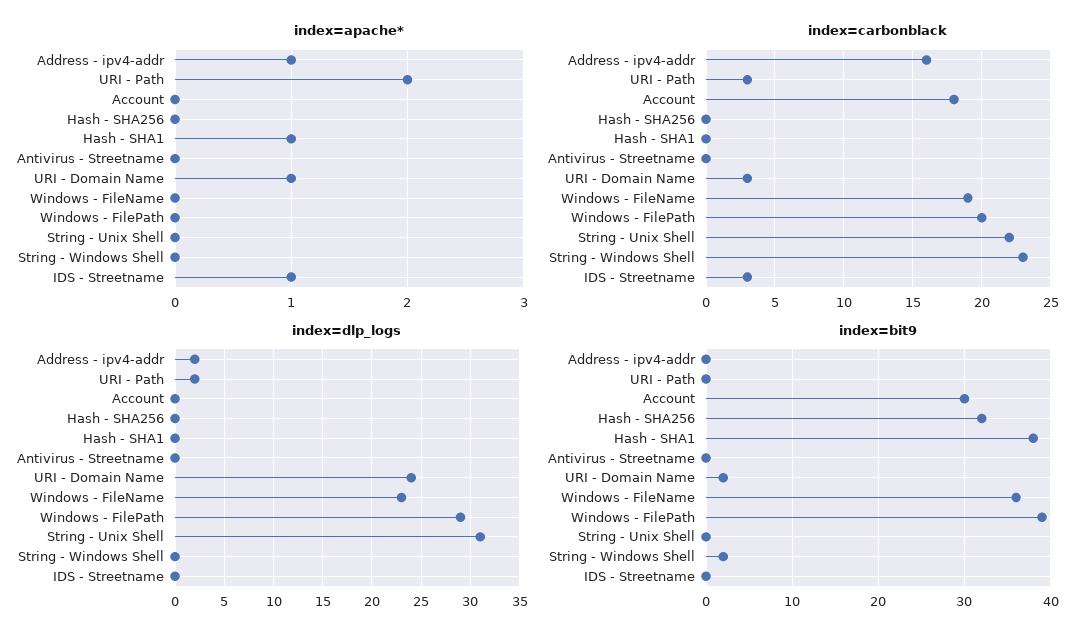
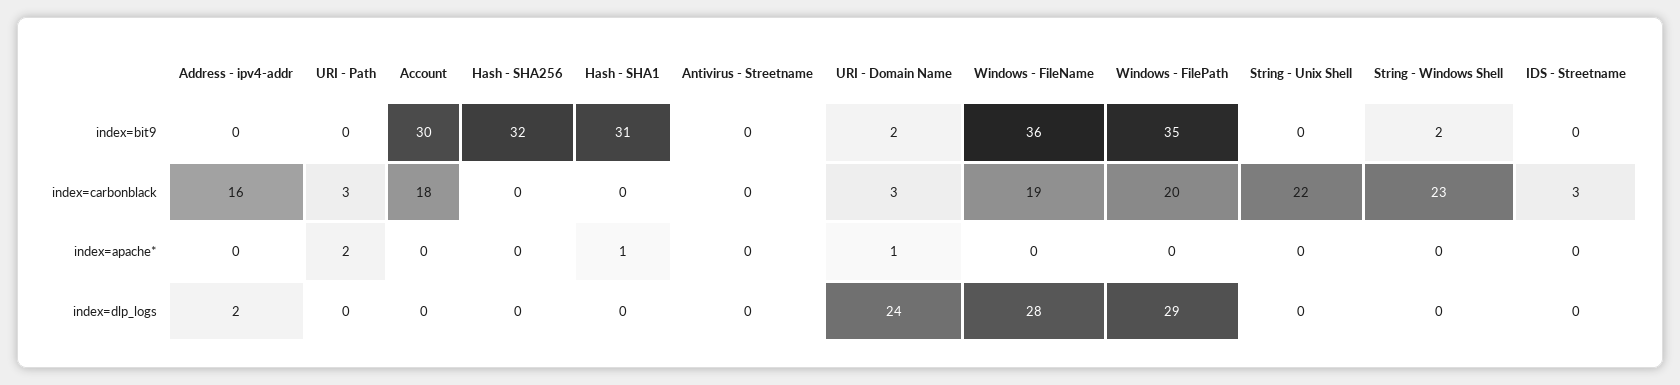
  {
    "index=apache*": {
-     "Address - ipv4-addr": 1,
+     "Address - ipv4-addr": 0,
      "URI - Path": 2,
      "Account": 0,
      "Hash - SHA256": 0,
      "Hash - SHA1": 1,
      "Antivirus - Streetname": 0,
      "URI - Domain Name": 1,
      "Windows - FileName": 0,
      "Windows - FilePath": 0,
      "String - Unix Shell": 0,
      "String - Windows Shell": 0,
-     "IDS - Streetname": 1
+     "IDS - Streetname": 0
    },
    "index=carbonblack": {
      "Address - ipv4-addr": 16,
      "URI - Path": 3,
      "Account": 18,
      "Hash - SHA256": 0,
      "Hash - SHA1": 0,
      "Antivirus - Streetname": 0,
      "URI - Domain Name": 3,
      "Windows - FileName": 19,
      "Windows - FilePath": 20,
      "String - Unix Shell": 22,
      "String - Windows Shell": 23,
      "IDS - Streetname": 3
    },
    "index=dlp_logs": {
      "Address - ipv4-addr": 2,
-     "URI - Path": 2,
+     "URI - Path": 0,
      "Account": 0,
      "Hash - SHA256": 0,
      "Hash - SHA1": 0,
      "Antivirus - Streetname": 0,
      "URI - Domain Name": 24,
-     "Windows - FileName": 23,
+     "Windows - FileName": 28,
      "Windows - FilePath": 29,
-     "String - Unix Shell": 31,
+     "String - Unix Shell": 0,
      "String - Windows Shell": 0,
      "IDS - Streetname": 0
    },
    "index=bit9": {
      "Address - ipv4-addr": 0,
      "URI - Path": 0,
      "Account": 30,
      "Hash - SHA256": 32,
-     "Hash - SHA1": 38,
+     "Hash - SHA1": 31,
      "Antivirus - Streetname": 0,
      "URI - Domain Name": 2,
      "Windows - FileName": 36,
-     "Windows - FilePath": 39,
+     "Windows - FilePath": 35,
      "String - Unix Shell": 0,
      "String - Windows Shell": 2,
      "IDS - Streetname": 0
    }
  }

